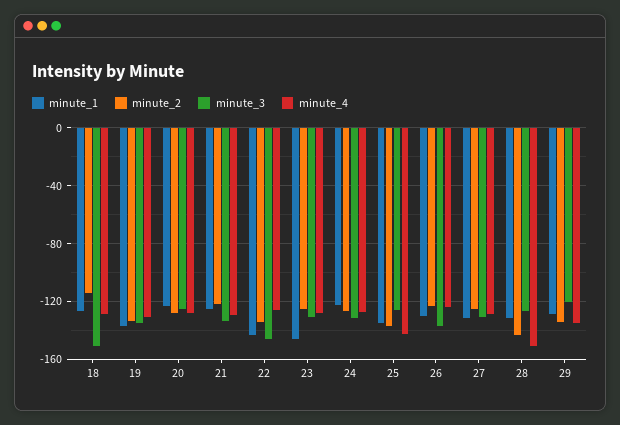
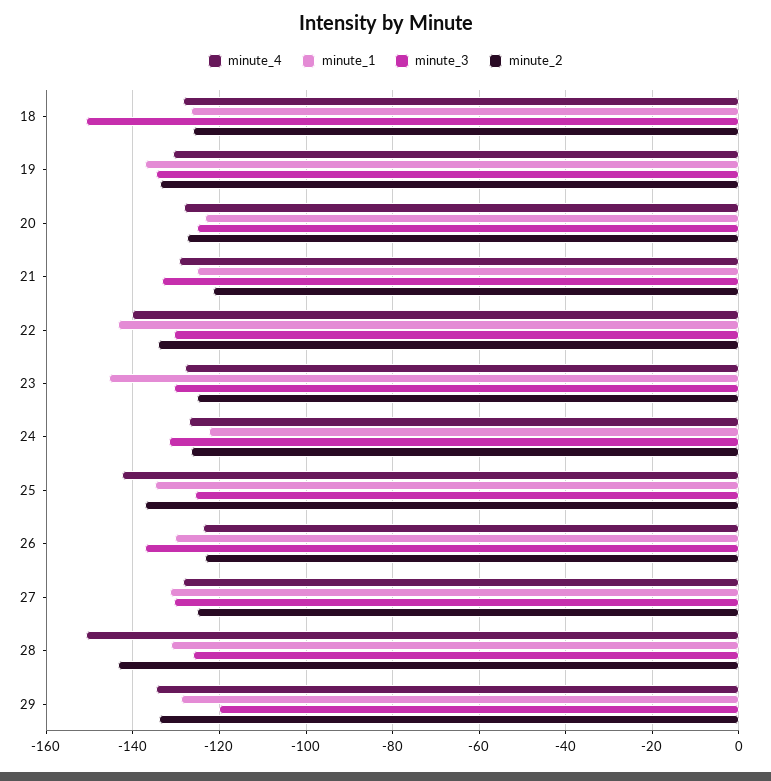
  {
    "minute_1": {
      "18": -126,
      "19": -138,
      "20": -124,
      "21": -126,
      "22": -144,
      "23": -146,
      "24": -122,
      "25": -134,
      "26": -130,
      "27": -132,
      "28": -132,
      "29": -128
    },
    "minute_2": {
-     "18": -115,
+     "18": -126,
      "19": -134,
      "20": -128,
      "21": -122,
      "22": -134,
      "23": -126,
      "24": -126,
      "25": -138,
      "26": -124,
      "27": -126,
      "28": -144,
      "29": -134
    },
    "minute_3": {
      "18": -150,
      "19": -134,
      "20": -126,
      "21": -134,
-     "22": -145,
+     "22": -130,
      "23": -130,
      "24": -132,
      "25": -126,
      "26": -138,
      "27": -130,
      "28": -126,
      "29": -120
    },
    "minute_4": {
      "18": -128,
      "19": -130,
      "20": -128,
      "21": -130,
-     "22": -125,
+     "22": -140,
      "23": -128,
      "24": -128,
      "25": -142,
      "26": -124,
      "27": -128,
      "28": -150,
      "29": -134
    }
  }

